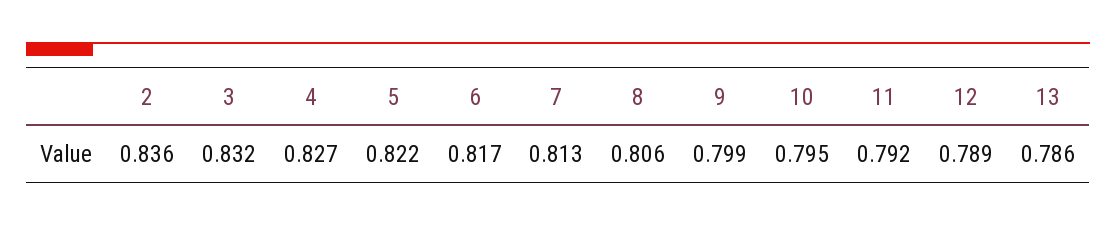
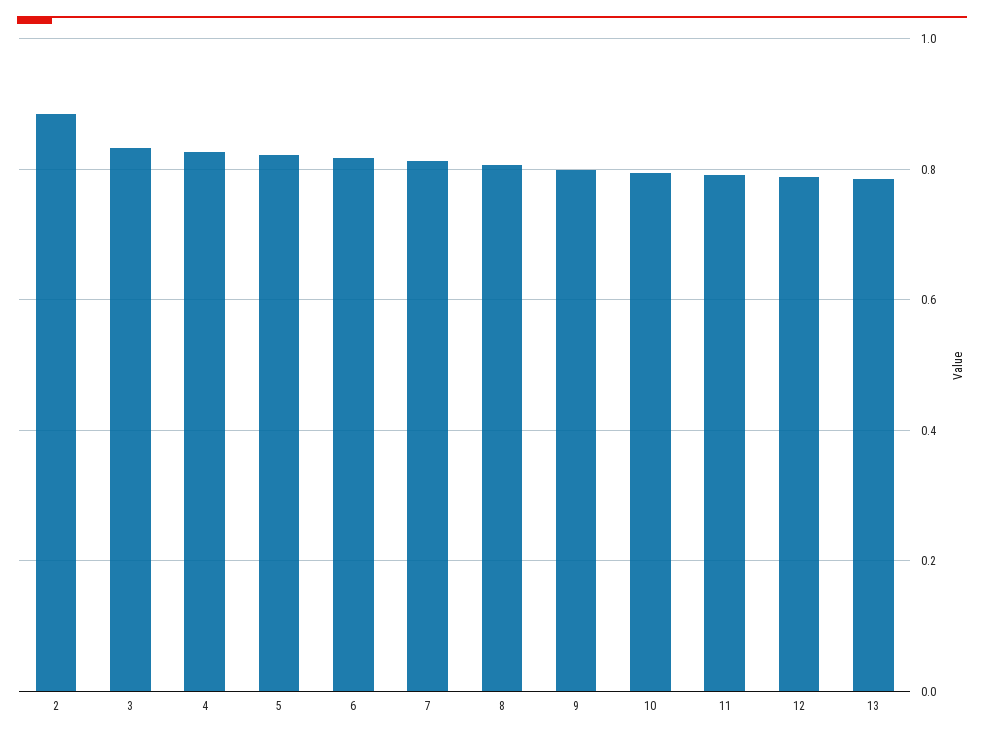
  {
-   "2": 0.836,
+   "2": 0.88,
    "3": 0.832,
    "4": 0.827,
    "5": 0.822,
    "6": 0.817,
    "7": 0.813,
    "8": 0.806,
    "9": 0.799,
    "10": 0.795,
    "11": 0.792,
    "12": 0.789,
    "13": 0.786
  }

